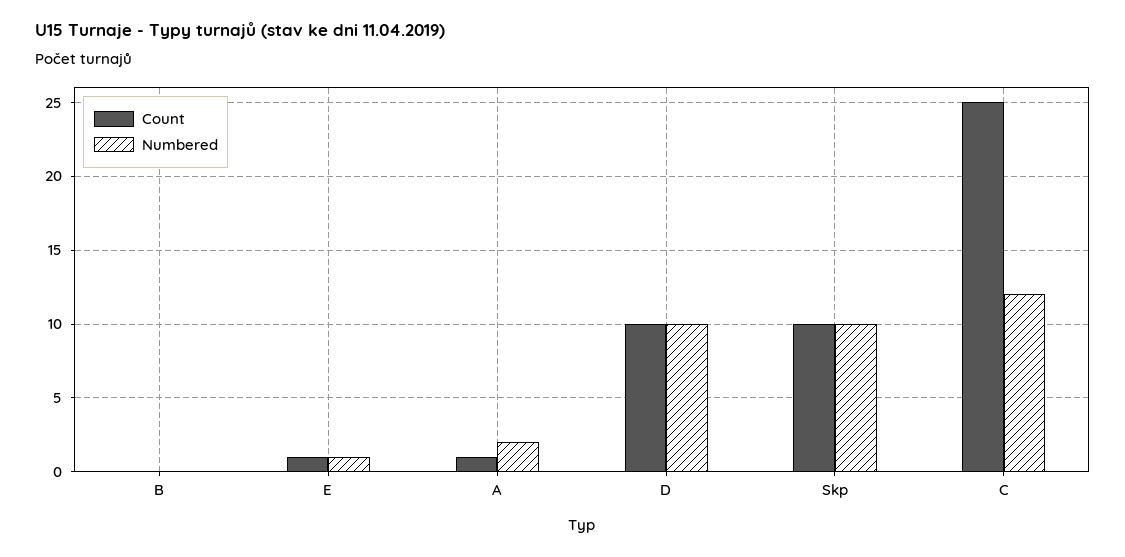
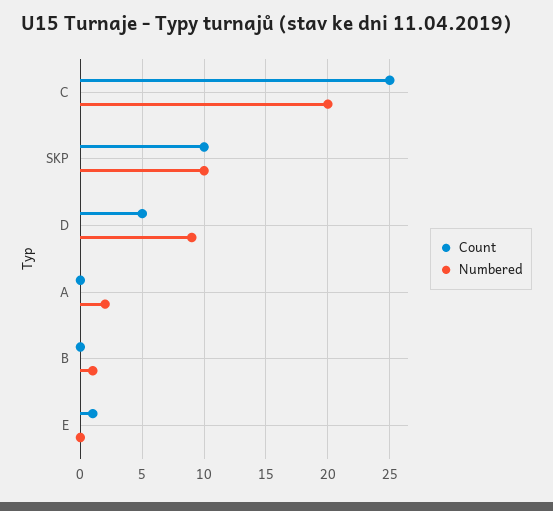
  {
    "Count": {
      "B": 0,
      "E": 1,
-     "A": 1,
+     "A": 0,
-     "D": 10,
+     "D": 5,
      "Skp": 10,
      "C": 25
    },
    "Numbered": {
-     "B": 0,
+     "B": 1,
-     "E": 1,
+     "E": 0,
      "A": 2,
-     "D": 10,
+     "D": 9,
      "Skp": 10,
-     "C": 12
+     "C": 20
    }
  }

